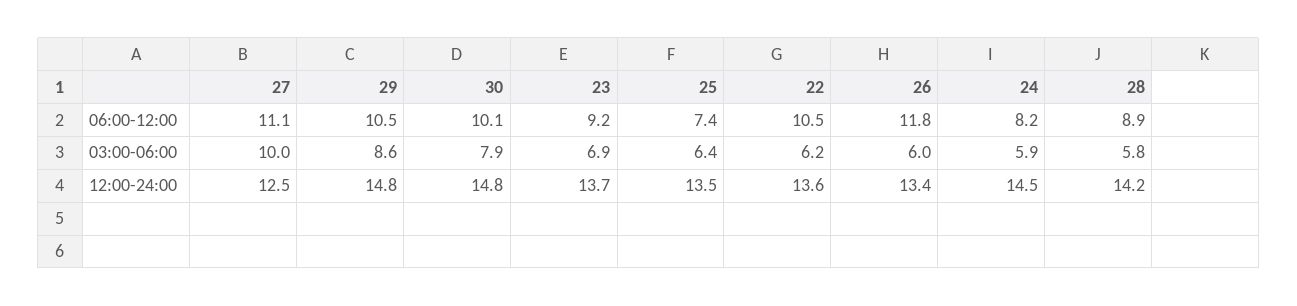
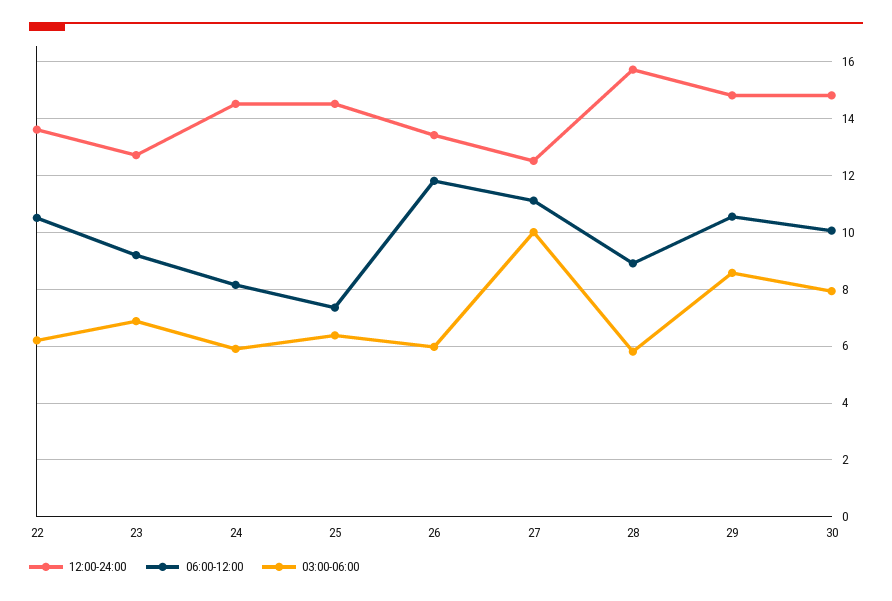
  {
    "06:00-12:00": {
      "27": 11.1,
      "29": 10.5,
      "30": 10.1,
      "23": 9.2,
      "25": 7.4,
      "22": 10.5,
      "26": 11.8,
      "24": 8.2,
      "28": 8.9
    },
    "03:00-06:00": {
      "27": 10,
      "29": 8.6,
      "30": 7.9,
      "23": 6.9,
      "25": 6.4,
      "22": 6.2,
      "26": 6,
      "24": 5.9,
      "28": 5.8
    },
    "12:00-24:00": {
      "27": 12.5,
      "29": 14.8,
      "30": 14.8,
-     "23": 13.7,
+     "23": 12.75,
-     "25": 13.5,
+     "25": 14.5,
      "22": 13.6,
      "26": 13.4,
      "24": 14.5,
-     "28": 14.2
+     "28": 15.75
    }
  }

